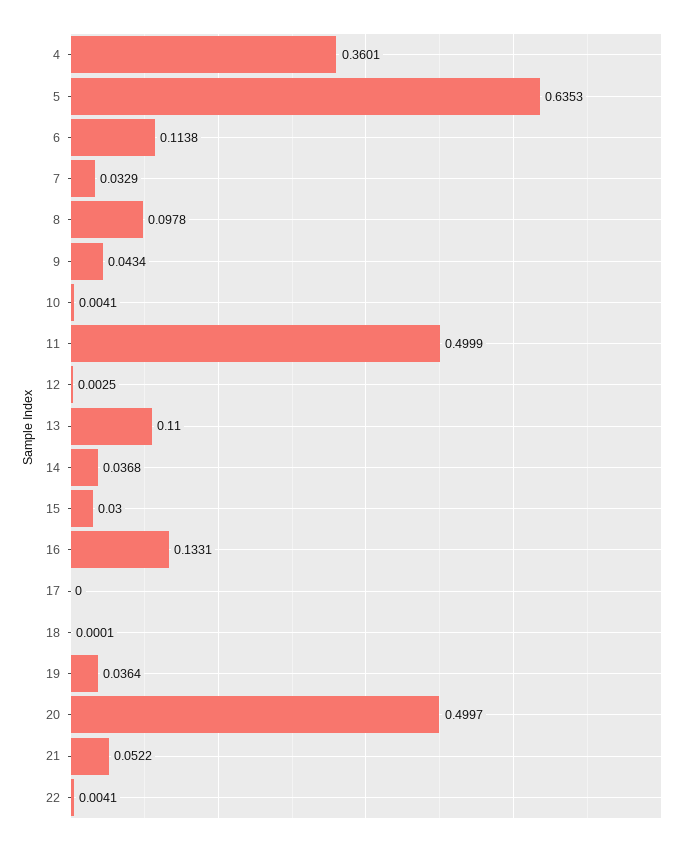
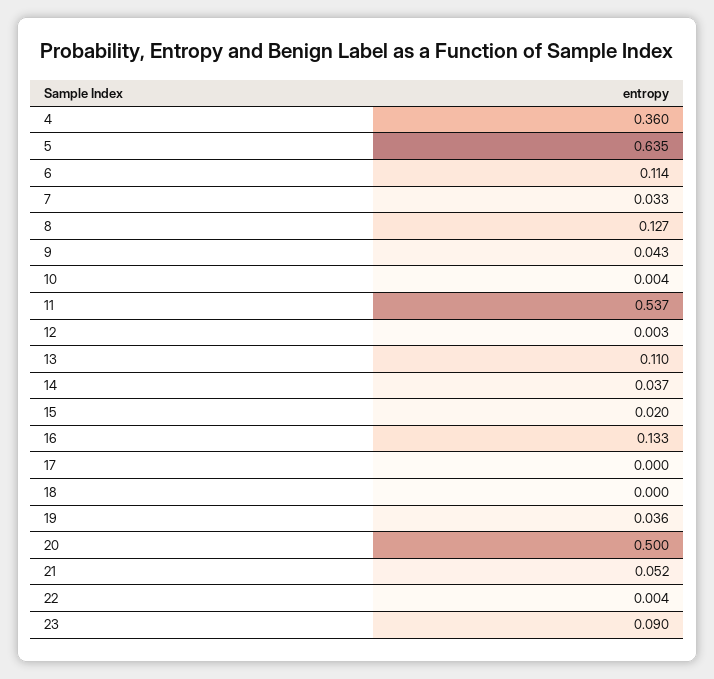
  {
    "4": 0.3601,
    "5": 0.6353,
    "6": 0.1138,
    "7": 0.0329,
-   "8": 0.0978,
+   "8": 0.127,
    "9": 0.0434,
    "10": 0.0041,
-   "11": 0.4999,
+   "11": 0.537,
    "12": 0.0025,
    "13": 0.11,
    "14": 0.0368,
-   "15": 0.03,
+   "15": 0.02,
    "16": 0.1331,
    "17": 0,
    "18": 0.0001,
    "19": 0.0364,
    "20": 0.4997,
    "21": 0.0522,
-   "22": 0.0041
+   "22": 0.0041,
+   "23": 0.09
  }

